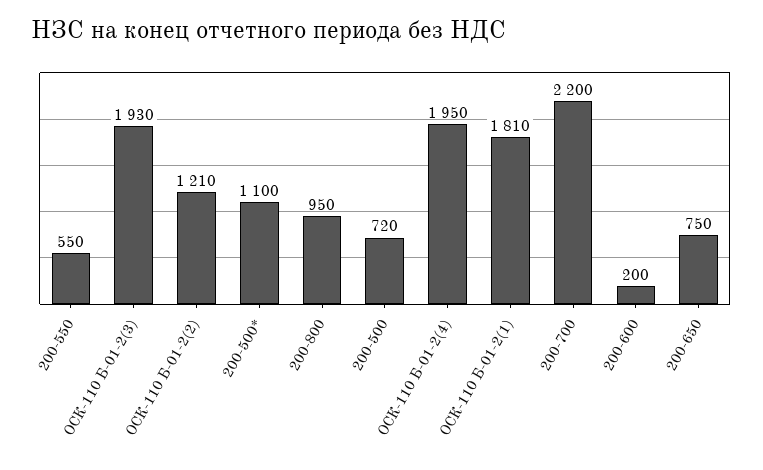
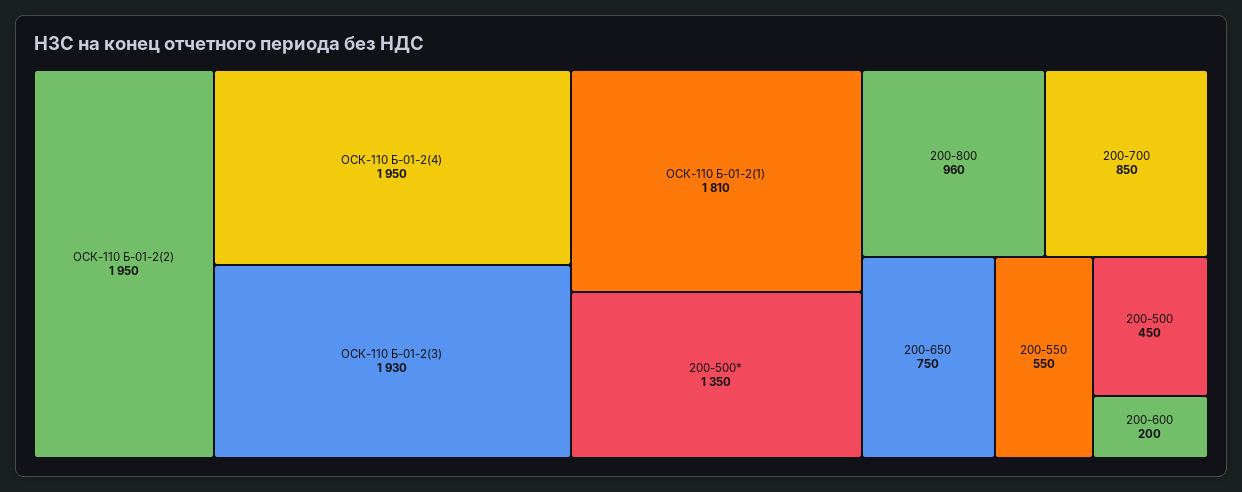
  {
    "200-550": 550,
    "ОСК-110 Б-01-2(3)": 1930,
-   "ОСК-110 Б-01-2(2)": 1210,
+   "ОСК-110 Б-01-2(2)": 1950,
-   "200-500*": 1100,
+   "200-500*": 1350,
-   "200-800": 950,
+   "200-800": 960,
-   "200-500": 720,
+   "200-500": 450,
    "ОСК-110 Б-01-2(4)": 1950,
    "ОСК-110 Б-01-2(1)": 1810,
-   "200-700": 2200,
+   "200-700": 850,
    "200-600": 200,
    "200-650": 750
  }

